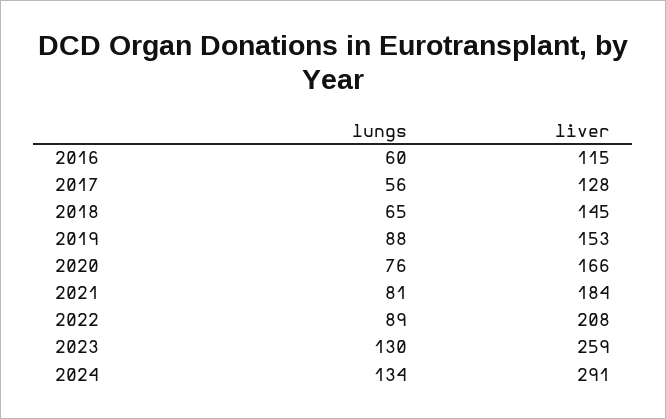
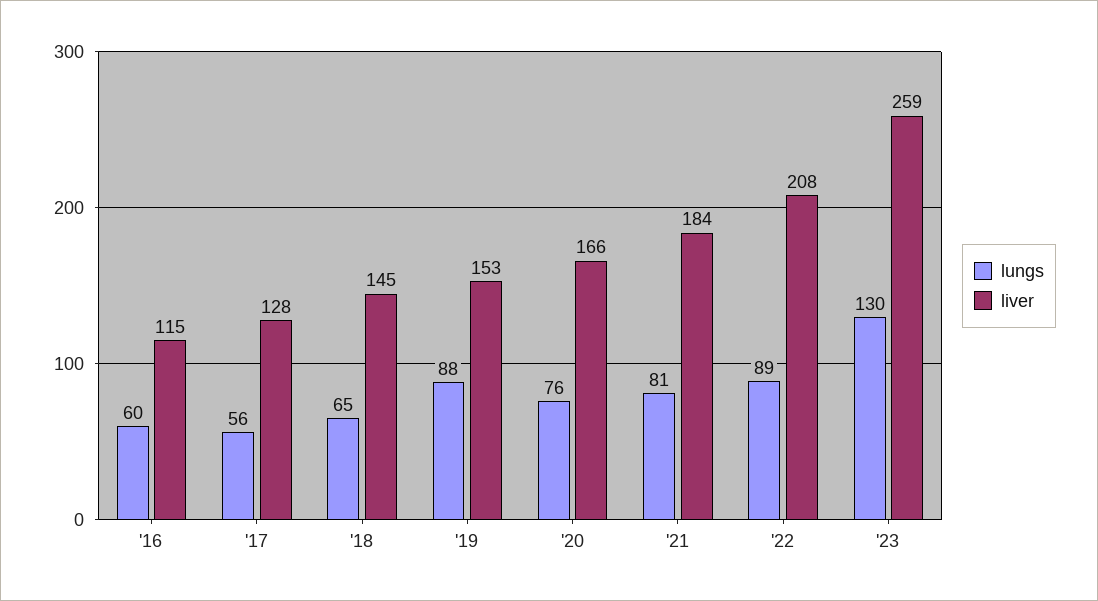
  {
    "lungs": {
      "2016": 60,
      "2017": 56,
      "2018": 65,
      "2019": 88,
      "2020": 76,
      "2021": 81,
      "2022": 89,
-     "2023": 130,
+     "2023": 130
-     "2024": 134
    },
    "liver": {
      "2016": 115,
      "2017": 128,
      "2018": 145,
      "2019": 153,
      "2020": 166,
      "2021": 184,
      "2022": 208,
-     "2023": 259,
+     "2023": 259
-     "2024": 291
    }
  }

